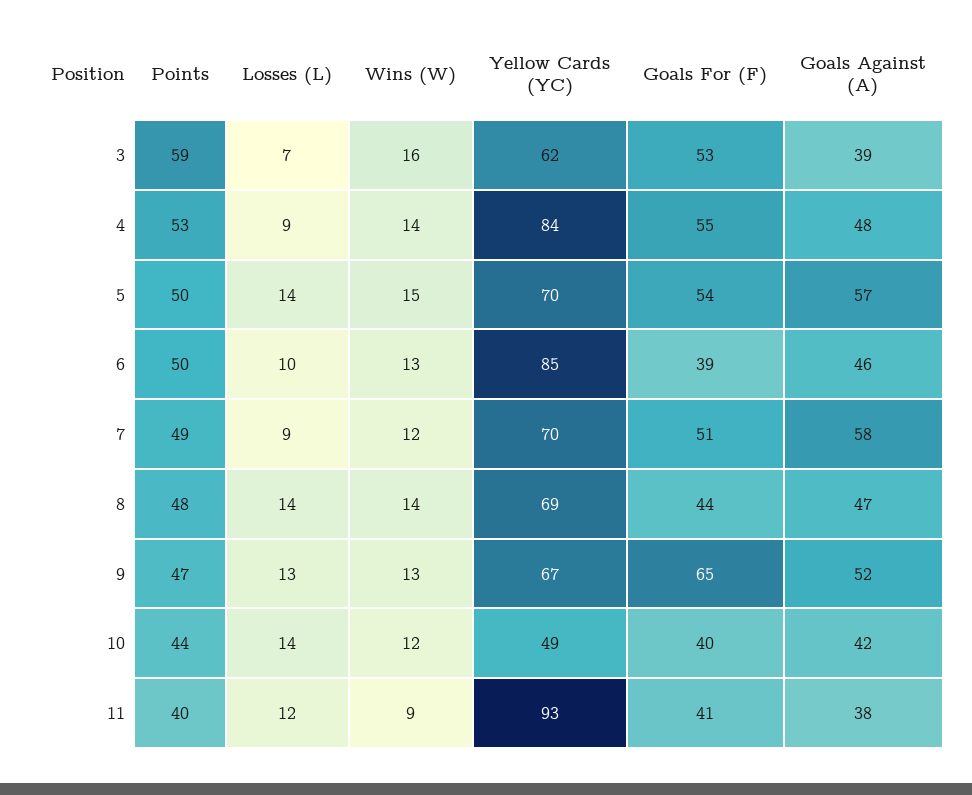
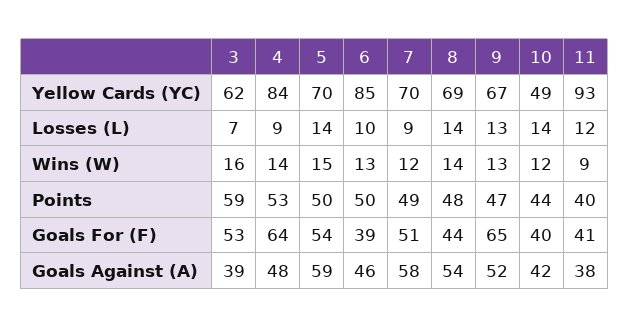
  {
    "Points": {
      "3": 59,
      "4": 53,
      "5": 50,
      "6": 50,
      "7": 49,
      "8": 48,
      "9": 47,
      "10": 44,
      "11": 40
    },
    "Losses (L)": {
      "3": 7,
      "4": 9,
      "5": 14,
      "6": 10,
      "7": 9,
      "8": 14,
      "9": 13,
      "10": 14,
      "11": 12
    },
    "Wins (W)": {
      "3": 16,
      "4": 14,
      "5": 15,
      "6": 13,
      "7": 12,
      "8": 14,
      "9": 13,
      "10": 12,
      "11": 9
    },
    "Yellow Cards (YC)": {
      "3": 62,
      "4": 84,
      "5": 70,
      "6": 85,
      "7": 70,
      "8": 69,
      "9": 67,
      "10": 49,
      "11": 93
    },
    "Goals For (F)": {
      "3": 53,
-     "4": 55,
+     "4": 64,
      "5": 54,
      "6": 39,
      "7": 51,
      "8": 44,
      "9": 65,
      "10": 40,
      "11": 41
    },
    "Goals Against (A)": {
      "3": 39,
      "4": 48,
-     "5": 57,
+     "5": 59,
      "6": 46,
      "7": 58,
-     "8": 47,
+     "8": 54,
      "9": 52,
      "10": 42,
      "11": 38
    }
  }

